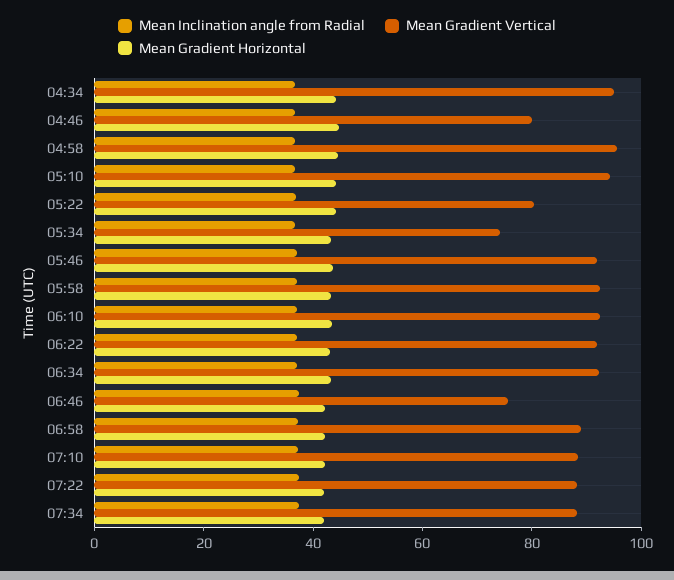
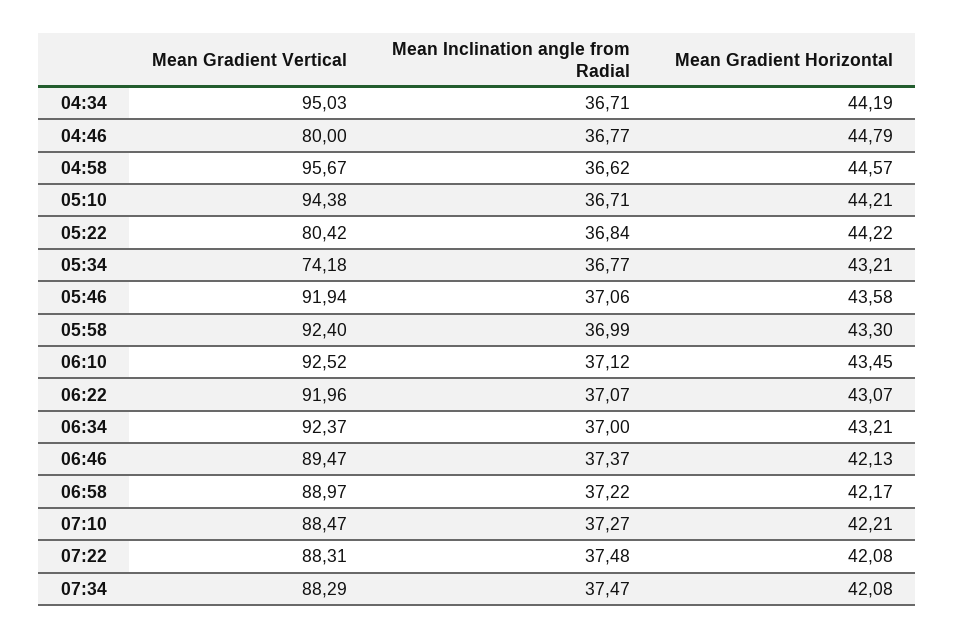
  {
    "Mean Inclination angle from Radial": {
      "04:34": 36.71,
      "04:46": 36.77,
      "04:58": 36.62,
      "05:10": 36.71,
      "05:22": 36.84,
      "05:34": 36.77,
      "05:46": 37.06,
      "05:58": 36.99,
      "06:10": 37.12,
      "06:22": 37.07,
      "06:34": 37,
      "06:46": 37.37,
      "06:58": 37.22,
      "07:10": 37.27,
      "07:22": 37.48,
      "07:34": 37.47
    },
    "Mean Gradient Vertical": {
      "04:34": 95.03,
      "04:46": 80,
      "04:58": 95.67,
      "05:10": 94.38,
      "05:22": 80.42,
      "05:34": 74.18,
      "05:46": 91.94,
      "05:58": 92.4,
      "06:10": 92.52,
      "06:22": 91.96,
      "06:34": 92.37,
-     "06:46": 75,
+     "06:46": 89.47,
      "06:58": 88.97,
      "07:10": 88.47,
      "07:22": 88.31,
      "07:34": 88.29
    },
    "Mean Gradient Horizontal": {
      "04:34": 44.19,
      "04:46": 44.79,
      "04:58": 44.57,
      "05:10": 44.21,
      "05:22": 44.22,
      "05:34": 43.21,
      "05:46": 43.58,
      "05:58": 43.3,
      "06:10": 43.45,
      "06:22": 43.07,
      "06:34": 43.21,
      "06:46": 42.13,
      "06:58": 42.17,
      "07:10": 42.21,
      "07:22": 42.08,
      "07:34": 42.08
    }
  }

